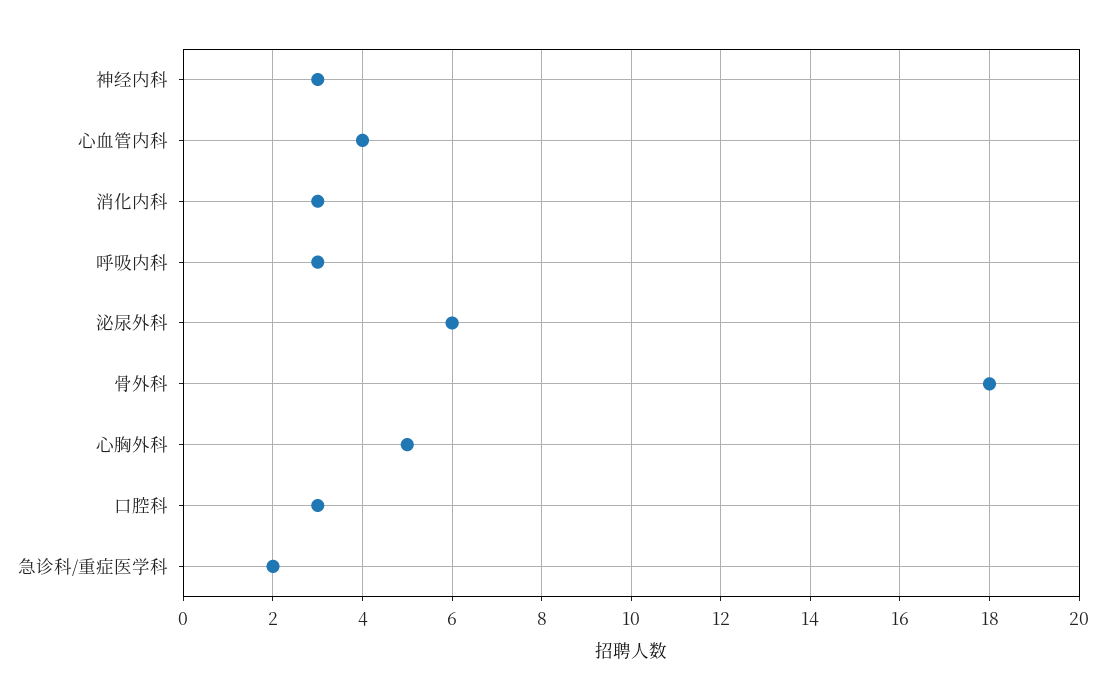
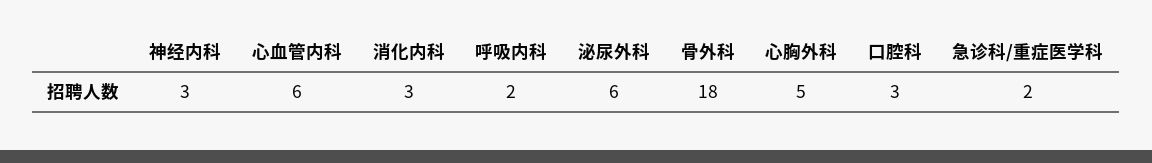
  {
    "神经内科": 3,
-   "心血管内科": 4,
+   "心血管内科": 6,
    "消化内科": 3,
-   "呼吸内科": 3,
+   "呼吸内科": 2,
    "泌尿外科": 6,
    "骨外科": 18,
    "心胸外科": 5,
    "口腔科": 3,
    "急诊科/重症医学科": 2
  }

